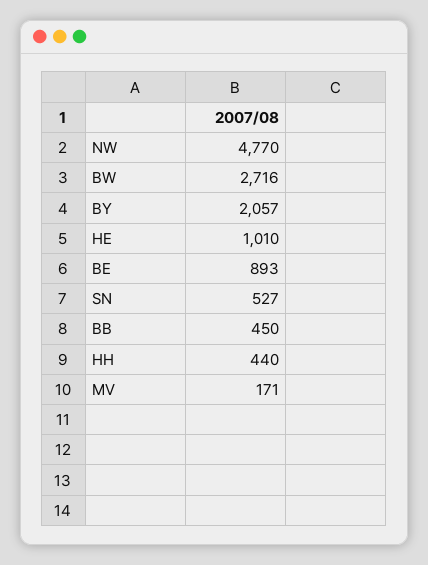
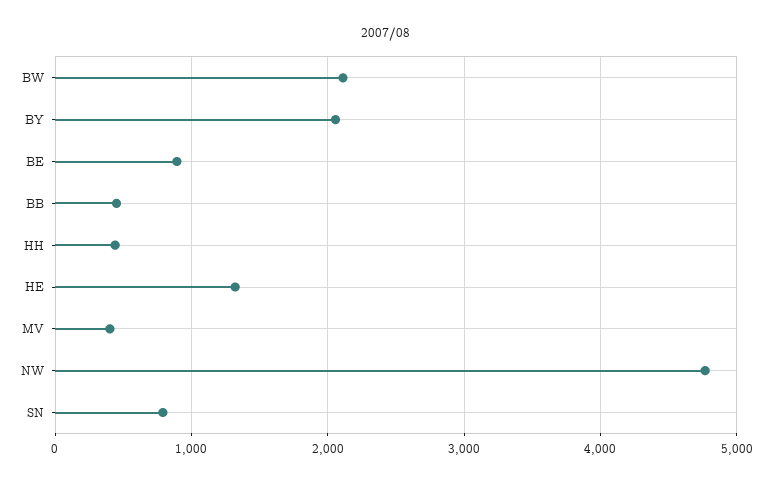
  {
    "NW": 4770,
-   "BW": 2716,
+   "BW": 2100,
    "BY": 2057,
-   "HE": 1010,
+   "HE": 1300,
    "BE": 893,
-   "SN": 527,
+   "SN": 800,
    "BB": 450,
    "HH": 440,
-   "MV": 171
+   "MV": 400
  }

